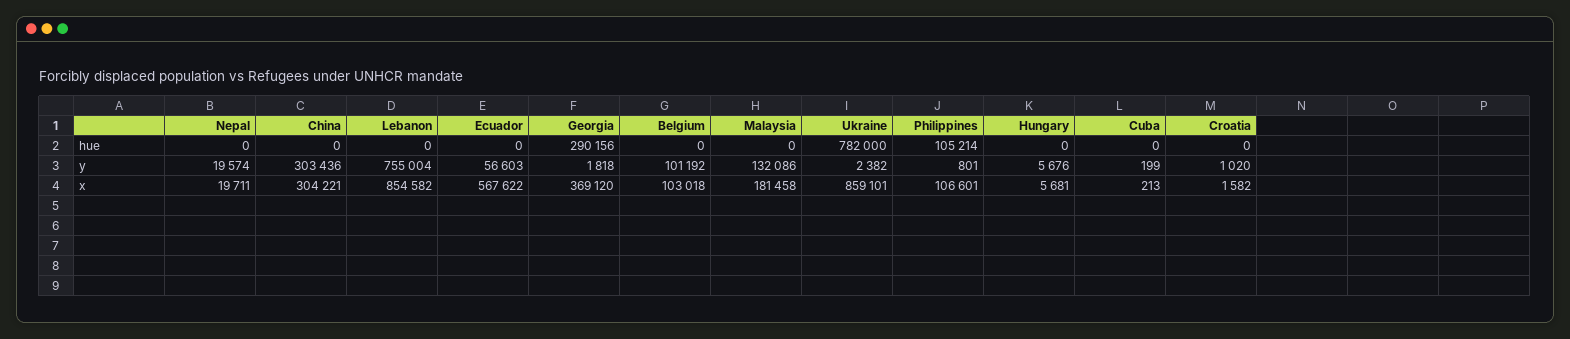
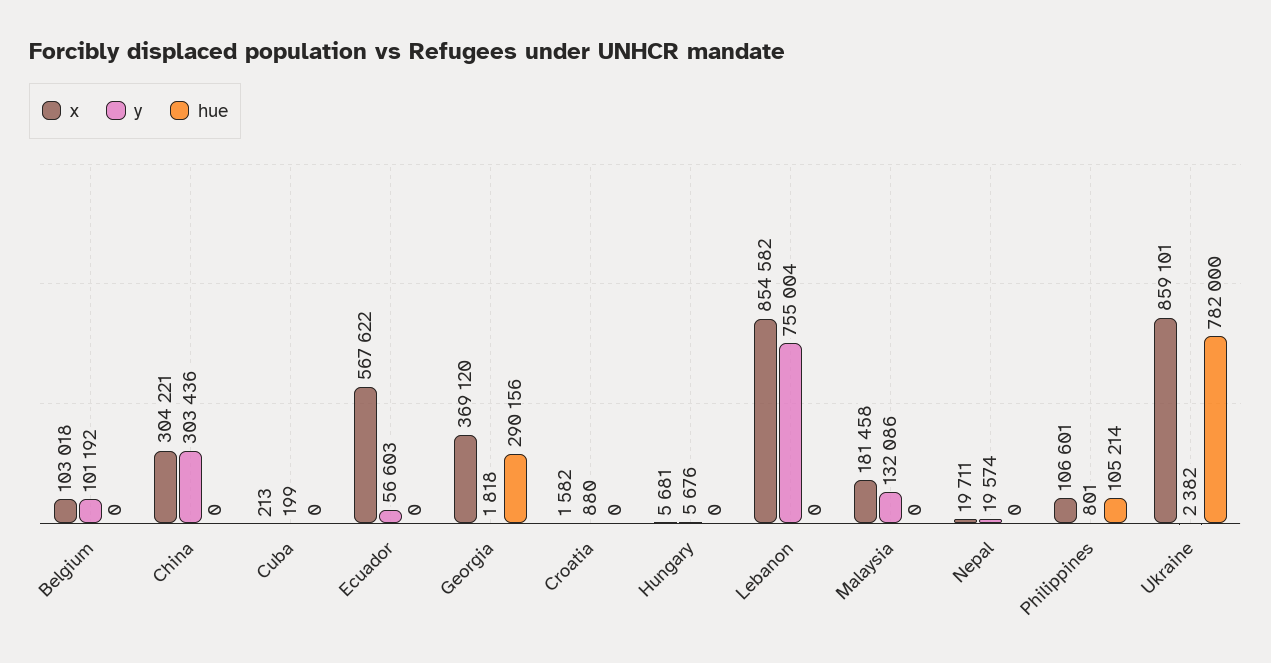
  {
    "hue": {
      "Nepal": 0,
      "China": 0,
      "Lebanon": 0,
      "Ecuador": 0,
      "Georgia": 290156,
      "Belgium": 0,
      "Malaysia": 0,
      "Ukraine": 782000,
      "Philippines": 105214,
      "Hungary": 0,
      "Cuba": 0,
      "Croatia": 0
    },
    "y": {
      "Nepal": 19574,
      "China": 303436,
      "Lebanon": 755004,
      "Ecuador": 56603,
      "Georgia": 1818,
      "Belgium": 101192,
      "Malaysia": 132086,
      "Ukraine": 2382,
      "Philippines": 801,
      "Hungary": 5676,
      "Cuba": 199,
-     "Croatia": 1020
+     "Croatia": 880
    },
    "x": {
      "Nepal": 19711,
      "China": 304221,
      "Lebanon": 854582,
      "Ecuador": 567622,
      "Georgia": 369120,
      "Belgium": 103018,
      "Malaysia": 181458,
      "Ukraine": 859101,
      "Philippines": 106601,
      "Hungary": 5681,
      "Cuba": 213,
      "Croatia": 1582
    }
  }

